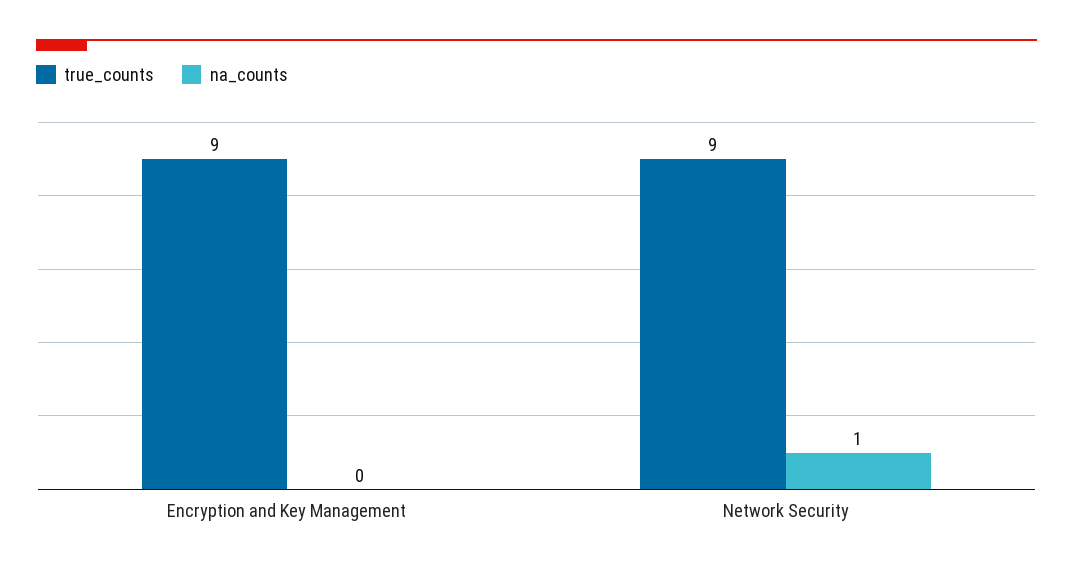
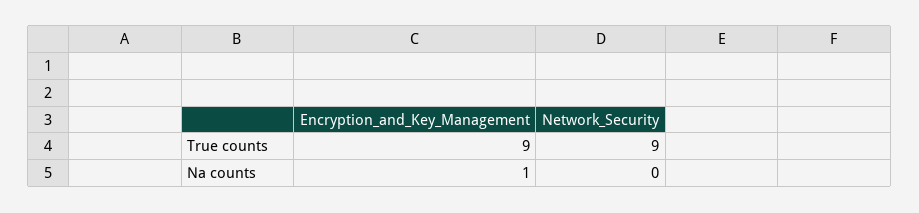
  {
    "true_counts": {
      "Encryption and Key Management": 9,
      "Network Security": 9
    },
    "na_counts": {
-     "Encryption and Key Management": 0,
+     "Encryption and Key Management": 1,
-     "Network Security": 1
+     "Network Security": 0
    }
  }

